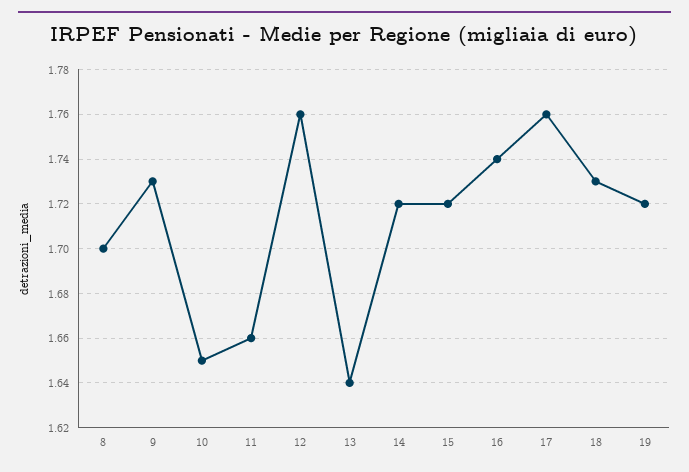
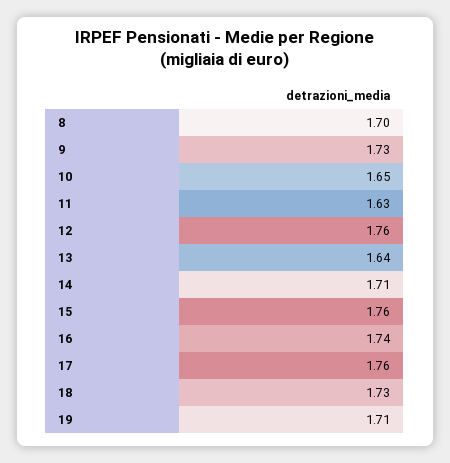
  {
    "8": 1.7,
    "9": 1.73,
    "10": 1.65,
-   "11": 1.66,
+   "11": 1.63,
    "12": 1.76,
    "13": 1.64,
-   "14": 1.72,
+   "14": 1.71,
-   "15": 1.72,
+   "15": 1.76,
    "16": 1.74,
    "17": 1.76,
    "18": 1.73,
-   "19": 1.72
+   "19": 1.71
  }

